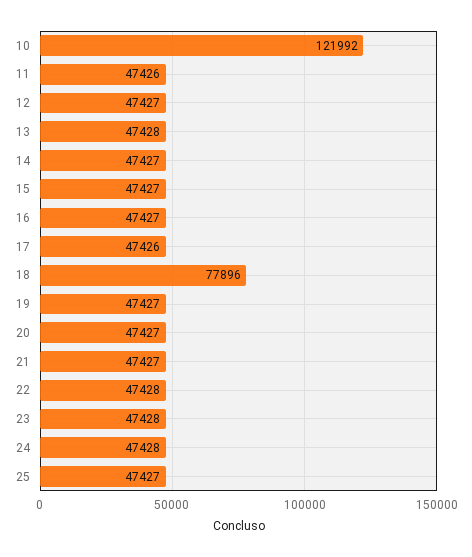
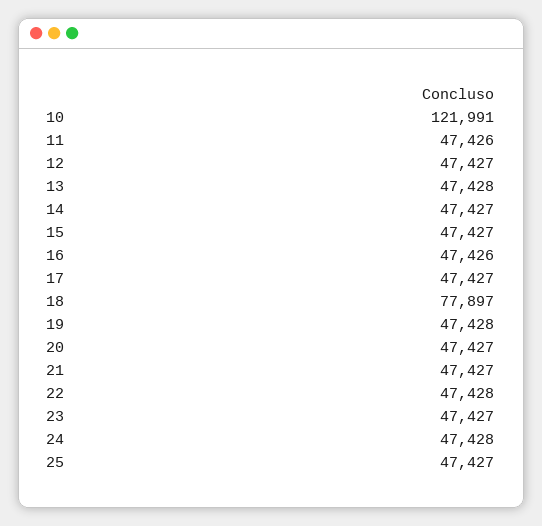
  {
-   "10": 121992,
+   "10": 121991,
    "11": 47426,
    "12": 47427,
    "13": 47428,
    "14": 47427,
    "15": 47427,
-   "16": 47427,
+   "16": 47426,
-   "17": 47426,
+   "17": 47427,
-   "18": 77896,
+   "18": 77897,
-   "19": 47427,
+   "19": 47428,
    "20": 47427,
    "21": 47427,
    "22": 47428,
-   "23": 47428,
+   "23": 47427,
    "24": 47428,
    "25": 47427
  }

